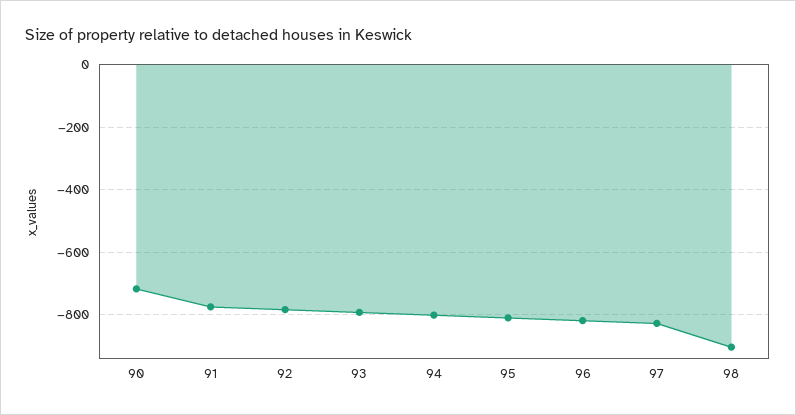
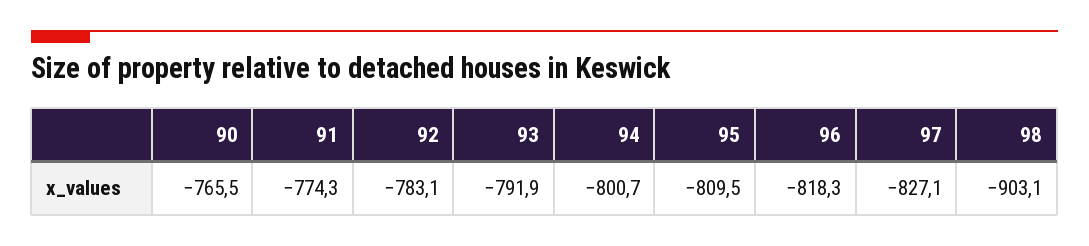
  {
-   "90": -720,
+   "90": -765.5,
    "91": -774.3,
    "92": -783.1,
    "93": -791.9,
    "94": -800.7,
    "95": -809.5,
    "96": -818.3,
    "97": -827.1,
    "98": -903.1
  }

